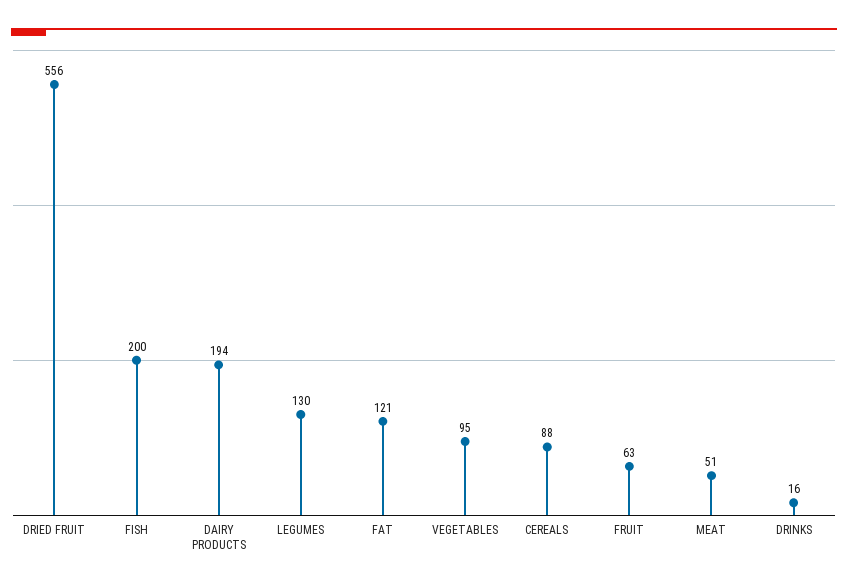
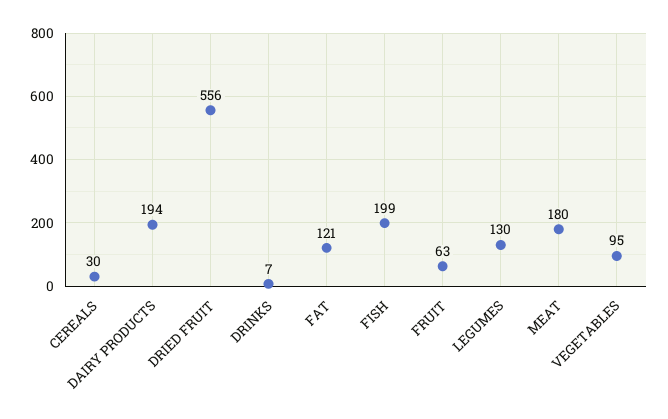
  {
    "DRIED FRUIT": 556,
-   "FISH": 200,
+   "FISH": 199,
    "DAIRY PRODUCTS": 194,
    "LEGUMES": 130,
    "FAT": 121,
    "VEGETABLES": 95,
-   "CEREALS": 88,
+   "CEREALS": 30,
    "FRUIT": 63,
-   "MEAT": 51,
+   "MEAT": 180,
-   "DRINKS": 16
+   "DRINKS": 7
  }

